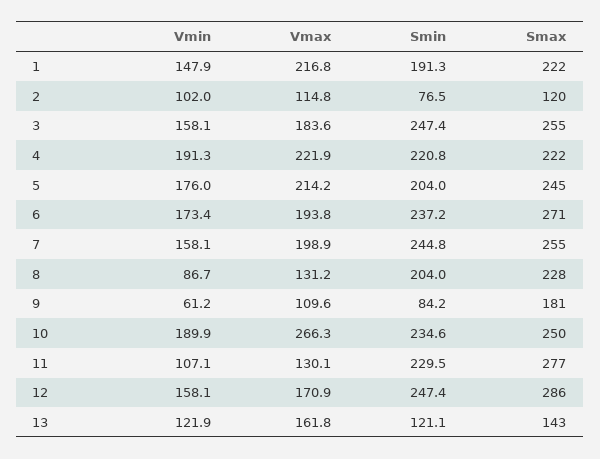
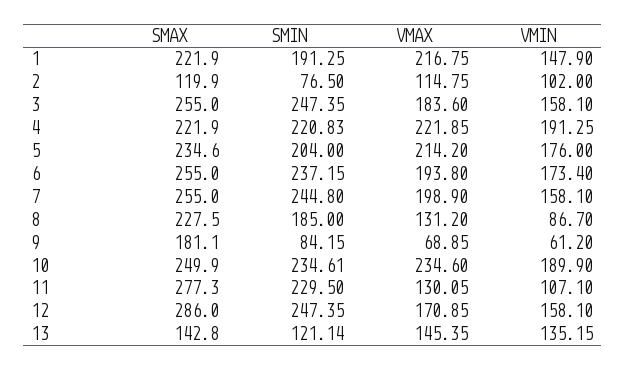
  {
    "Vmin": {
      "1": 147.9,
      "2": 102,
      "3": 158.1,
      "4": 191.25,
      "5": 176,
      "6": 173.4,
      "7": 158.1,
      "8": 86.7,
      "9": 61.2,
      "10": 189.9,
      "11": 107.1,
      "12": 158.1,
-     "13": 121.9
+     "13": 135.15
    },
    "Vmax": {
      "1": 216.75,
      "2": 114.75,
      "3": 183.6,
      "4": 221.85,
      "5": 214.2,
      "6": 193.8,
      "7": 198.9,
      "8": 131.2,
-     "9": 109.6,
+     "9": 68.85,
-     "10": 266.3,
+     "10": 234.6,
      "11": 130.05,
      "12": 170.85,
-     "13": 161.8
+     "13": 145.35
    },
    "Smin": {
      "1": 191.25,
      "2": 76.5,
      "3": 247.35,
      "4": 220.83,
      "5": 204,
      "6": 237.15,
      "7": 244.8,
-     "8": 204,
+     "8": 185,
      "9": 84.15,
      "10": 234.61,
      "11": 229.5,
      "12": 247.35,
      "13": 121.14
    },
    "Smax": {
      "1": 221.9,
      "2": 119.9,
      "3": 255,
      "4": 221.9,
-     "5": 245,
+     "5": 234.6,
-     "6": 271,
+     "6": 255,
      "7": 255,
      "8": 227.5,
      "9": 181.1,
      "10": 249.9,
      "11": 277.3,
      "12": 286,
      "13": 142.8
    }
  }

